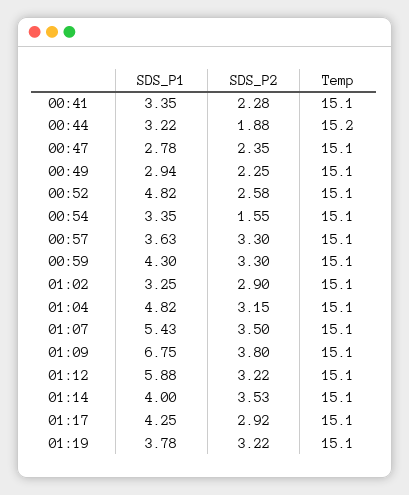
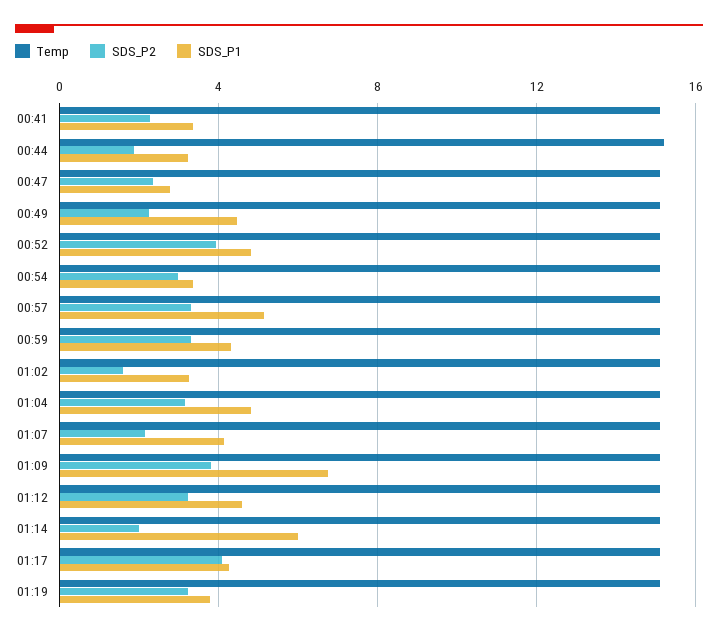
  {
    "SDS_P1": {
      "00:41": 3.35,
      "00:44": 3.22,
      "00:47": 2.78,
-     "00:49": 2.94,
+     "00:49": 4.5,
      "00:52": 4.82,
      "00:54": 3.35,
-     "00:57": 3.63,
+     "00:57": 5,
      "00:59": 4.3,
      "01:02": 3.25,
      "01:04": 4.82,
-     "01:07": 5.43,
+     "01:07": 4,
      "01:09": 6.75,
-     "01:12": 5.88,
+     "01:12": 4.5,
-     "01:14": 4,
+     "01:14": 6,
      "01:17": 4.25,
      "01:19": 3.78
    },
    "SDS_P2": {
      "00:41": 2.28,
      "00:44": 1.88,
      "00:47": 2.35,
      "00:49": 2.25,
-     "00:52": 2.58,
+     "00:52": 4,
-     "00:54": 1.55,
+     "00:54": 3,
      "00:57": 3.3,
      "00:59": 3.3,
-     "01:02": 2.9,
+     "01:02": 1.5,
      "01:04": 3.15,
-     "01:07": 3.5,
+     "01:07": 2,
      "01:09": 3.8,
      "01:12": 3.22,
-     "01:14": 3.53,
+     "01:14": 2,
-     "01:17": 2.92,
+     "01:17": 4,
      "01:19": 3.22
    },
    "Temp": {
      "00:41": 15.1,
      "00:44": 15.2,
      "00:47": 15.1,
      "00:49": 15.1,
      "00:52": 15.1,
      "00:54": 15.1,
      "00:57": 15.1,
      "00:59": 15.1,
      "01:02": 15.1,
      "01:04": 15.1,
      "01:07": 15.1,
      "01:09": 15.1,
      "01:12": 15.1,
      "01:14": 15.1,
      "01:17": 15.1,
      "01:19": 15.1
    }
  }

